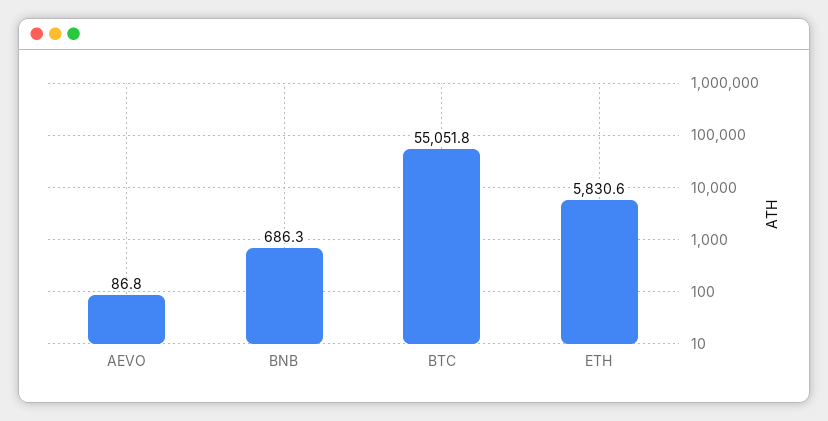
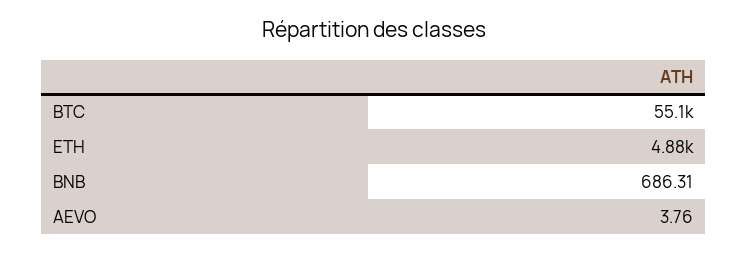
  {
-   "AEVO": 86.8,
+   "AEVO": 3.76,
    "BNB": 686.31,
    "BTC": 55051.8,
-   "ETH": 5830.6
+   "ETH": 4880
  }

